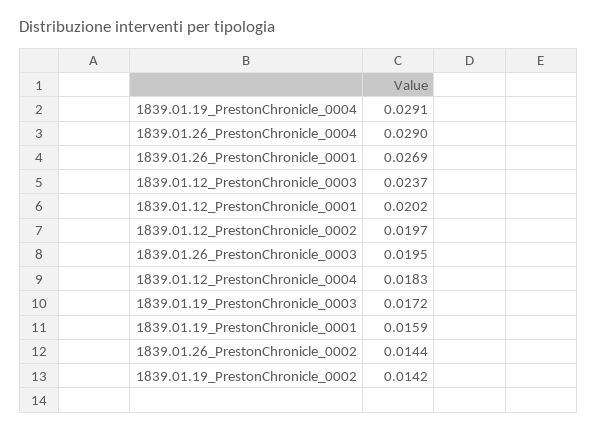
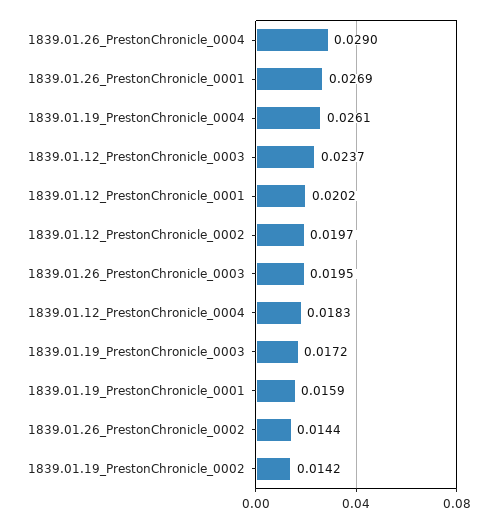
  {
-   "1839.01.19_PrestonChronicle_0004": 0.0291,
+   "1839.01.19_PrestonChronicle_0004": 0.0261,
    "1839.01.26_PrestonChronicle_0004": 0.029,
    "1839.01.26_PrestonChronicle_0001": 0.0269,
    "1839.01.12_PrestonChronicle_0003": 0.0237,
    "1839.01.12_PrestonChronicle_0001": 0.0202,
    "1839.01.12_PrestonChronicle_0002": 0.0197,
    "1839.01.26_PrestonChronicle_0003": 0.0195,
    "1839.01.12_PrestonChronicle_0004": 0.0183,
    "1839.01.19_PrestonChronicle_0003": 0.0172,
    "1839.01.19_PrestonChronicle_0001": 0.0159,
    "1839.01.26_PrestonChronicle_0002": 0.0144,
    "1839.01.19_PrestonChronicle_0002": 0.0142
  }

